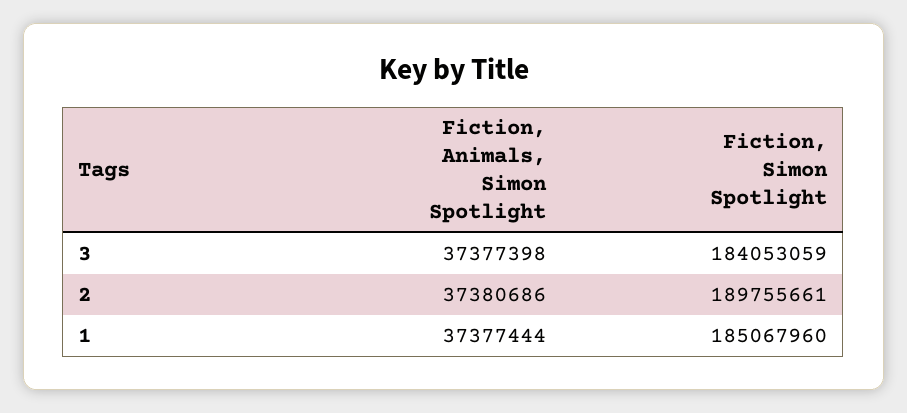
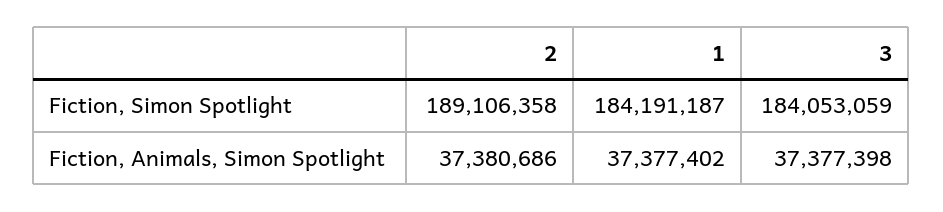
  {
    "Fiction, Animals, Simon Spotlight": {
      "3": 37377398,
      "2": 37380686,
-     "1": 37377444
+     "1": 37377402
    },
    "Fiction, Simon Spotlight": {
      "3": 184053059,
-     "2": 189755661,
+     "2": 189106358,
-     "1": 185067960
+     "1": 184191187
    }
  }

